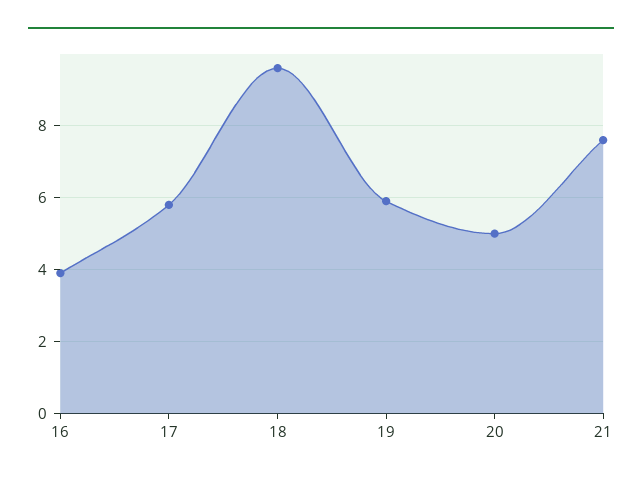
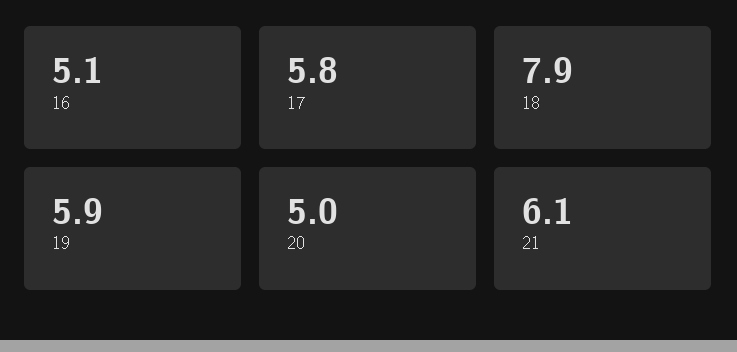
  {
-   "16": 4,
+   "16": 5.1,
    "17": 5.8,
-   "18": 9.5,
+   "18": 7.9,
    "19": 5.9,
    "20": 5,
-   "21": 7.5
+   "21": 6.1
  }

